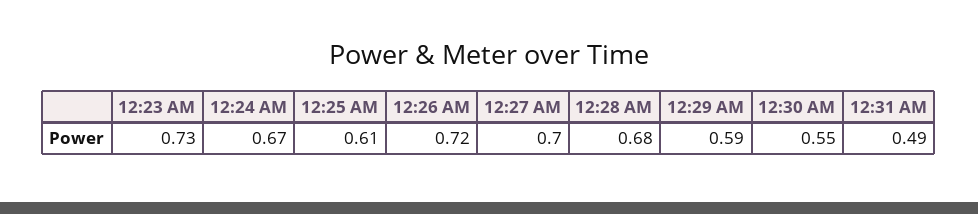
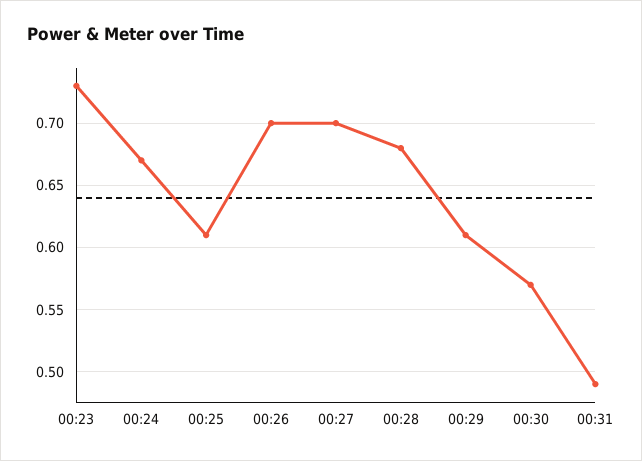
  {
    "12:23 AM": 0.73,
    "12:24 AM": 0.67,
    "12:25 AM": 0.61,
-   "12:26 AM": 0.72,
+   "12:26 AM": 0.7,
    "12:27 AM": 0.7,
    "12:28 AM": 0.68,
-   "12:29 AM": 0.59,
+   "12:29 AM": 0.61,
-   "12:30 AM": 0.55,
+   "12:30 AM": 0.57,
    "12:31 AM": 0.49
  }

